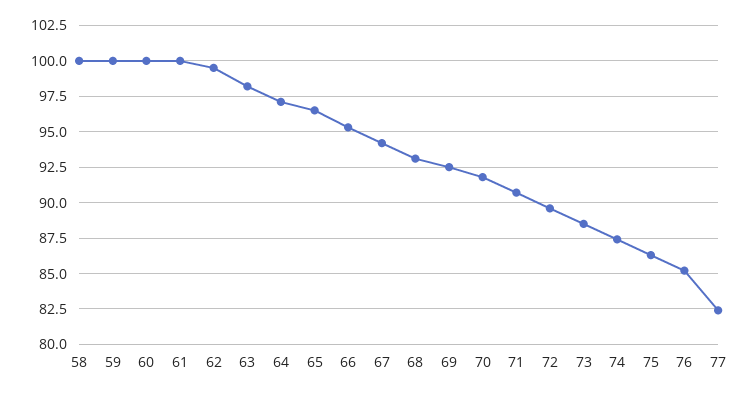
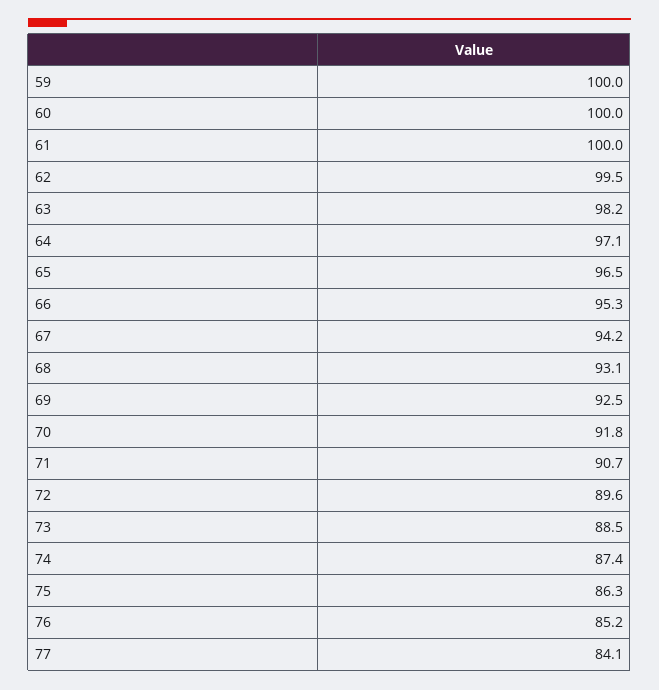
  {
-   "58": 100,
    "59": 100,
    "60": 100,
    "61": 100,
    "62": 99.5,
    "63": 98.2,
    "64": 97.1,
    "65": 96.5,
    "66": 95.3,
    "67": 94.2,
    "68": 93.1,
    "69": 92.5,
    "70": 91.8,
    "71": 90.7,
    "72": 89.6,
    "73": 88.5,
    "74": 87.4,
    "75": 86.3,
    "76": 85.2,
-   "77": 82.5
+   "77": 84.1
  }

